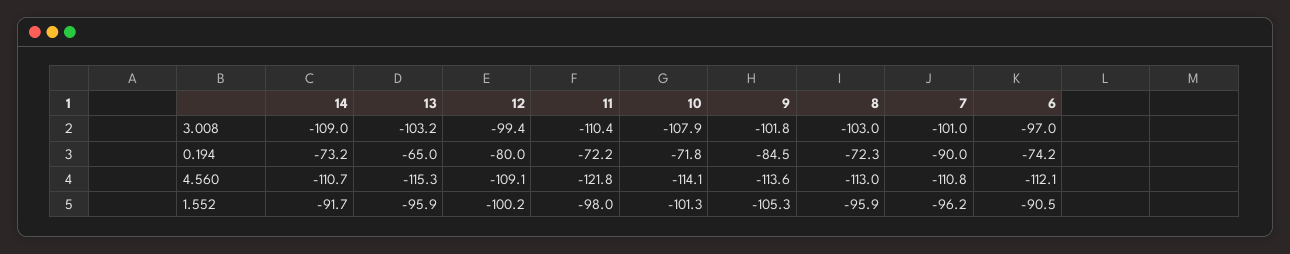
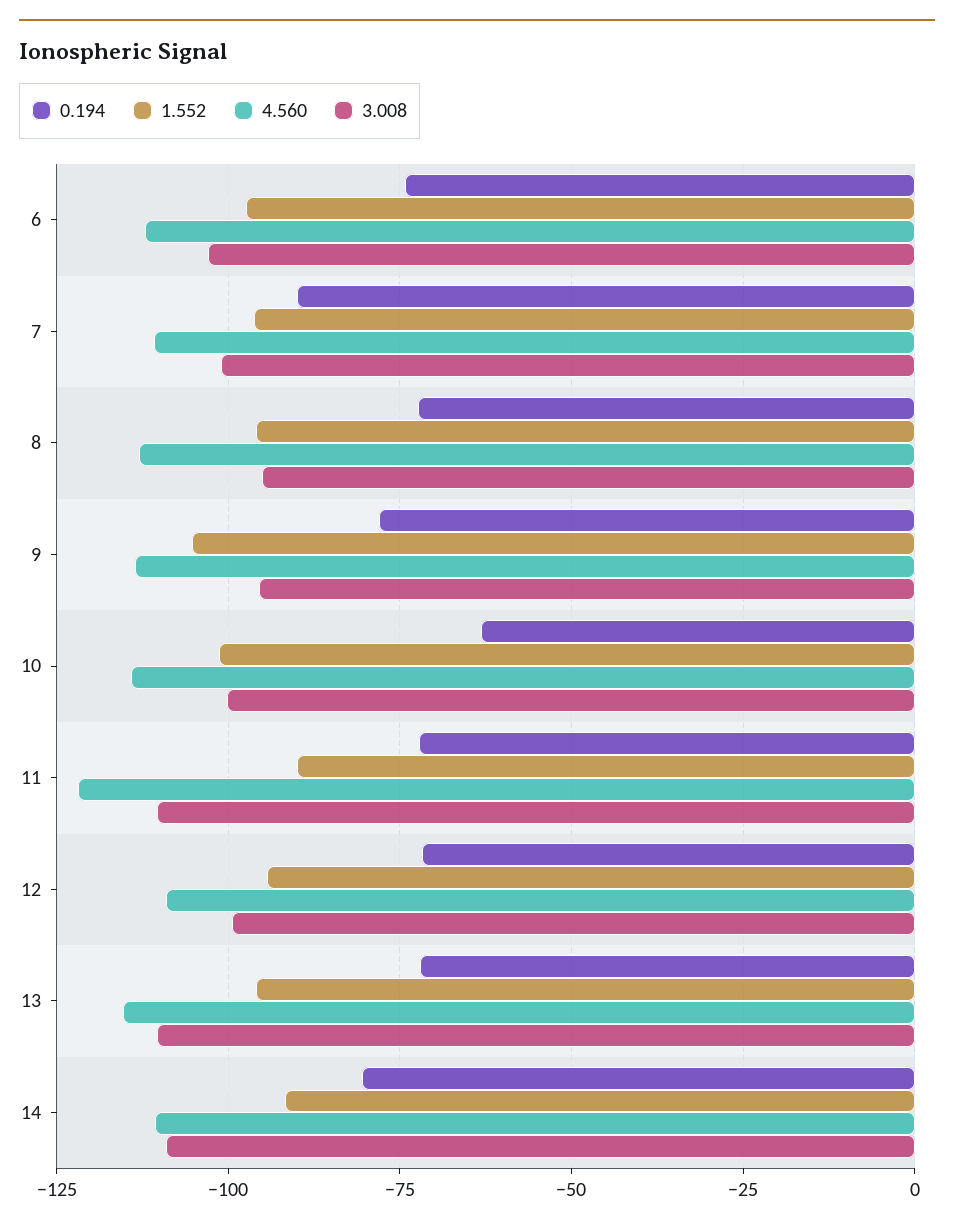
  {
    "3.008": {
      "14": -109,
-     "13": -103.2,
+     "13": -110,
      "12": -99.4,
      "11": -110.4,
-     "10": -107.9,
+     "10": -100,
-     "9": -101.8,
+     "9": -95,
-     "8": -103,
+     "8": -95,
      "7": -101,
-     "6": -97
+     "6": -102.5
    },
    "0.194": {
-     "14": -73.2,
+     "14": -80,
-     "13": -65,
+     "13": -72.5,
-     "12": -80,
+     "12": -72.5,
      "11": -72.2,
-     "10": -71.8,
+     "10": -62.5,
-     "9": -84.5,
+     "9": -77.5,
      "8": -72.3,
      "7": -90,
      "6": -74.2
    },
    "4.560": {
      "14": -110.7,
      "13": -115.3,
      "12": -109.1,
      "11": -121.8,
      "10": -114.1,
      "9": -113.6,
      "8": -113,
      "7": -110.8,
      "6": -112.1
    },
    "1.552": {
      "14": -91.7,
      "13": -95.9,
-     "12": -100.2,
+     "12": -95,
-     "11": -98,
+     "11": -90,
      "10": -101.3,
      "9": -105.3,
      "8": -95.9,
      "7": -96.2,
-     "6": -90.5
+     "6": -97.5
    }
  }

